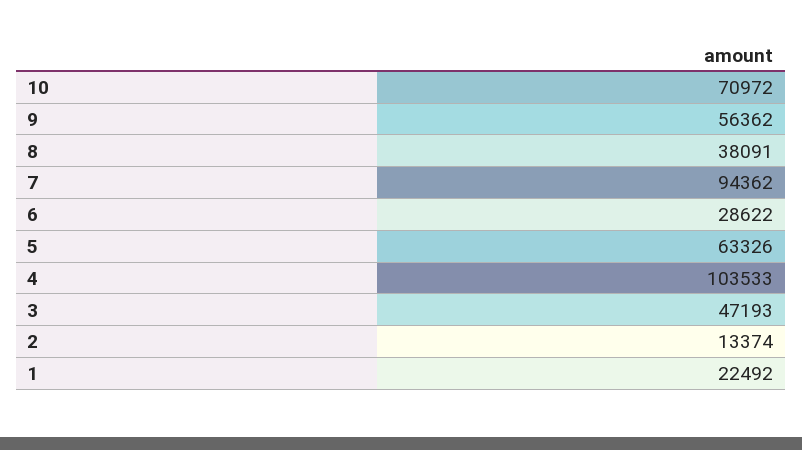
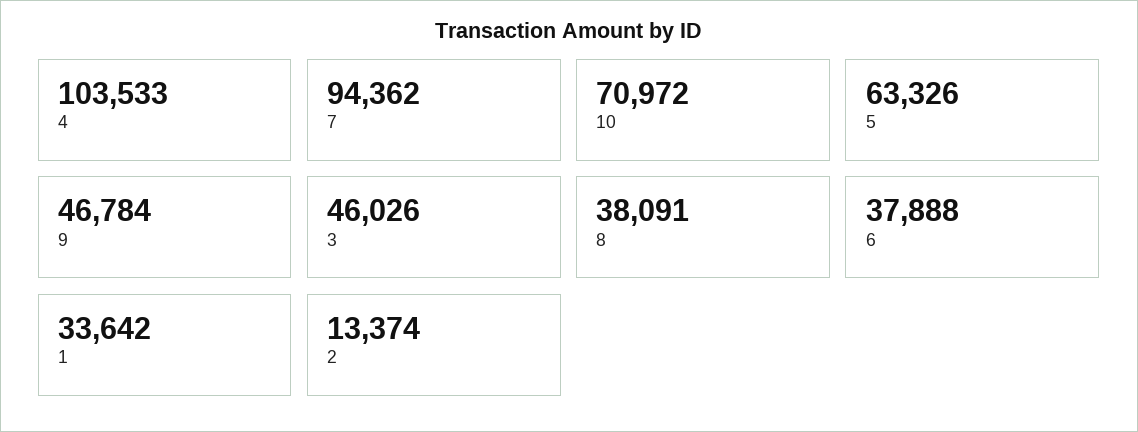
  {
    "10": 70972,
-   "9": 56362,
+   "9": 46784,
    "8": 38091,
    "7": 94362,
-   "6": 28622,
+   "6": 37888,
    "5": 63326,
    "4": 103533,
-   "3": 47193,
+   "3": 46026,
    "2": 13374,
-   "1": 22492
+   "1": 33642
  }

